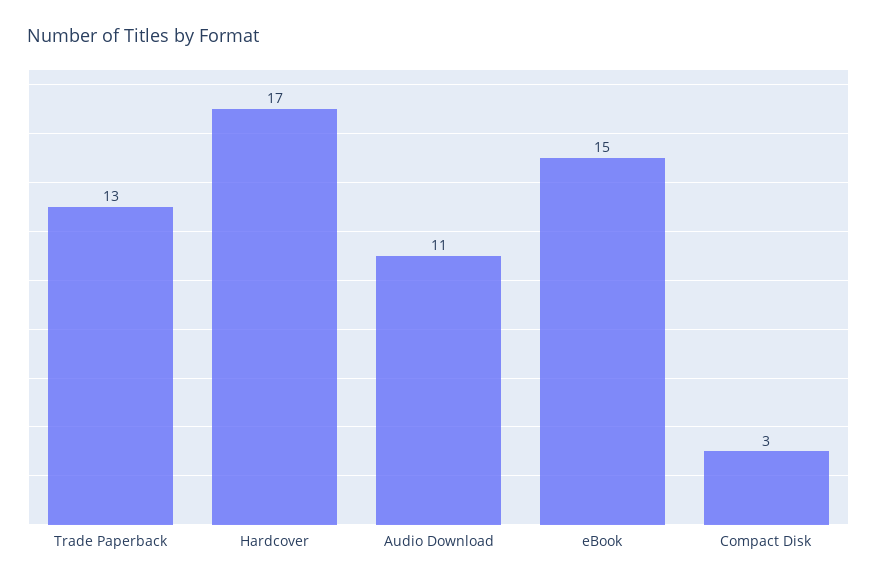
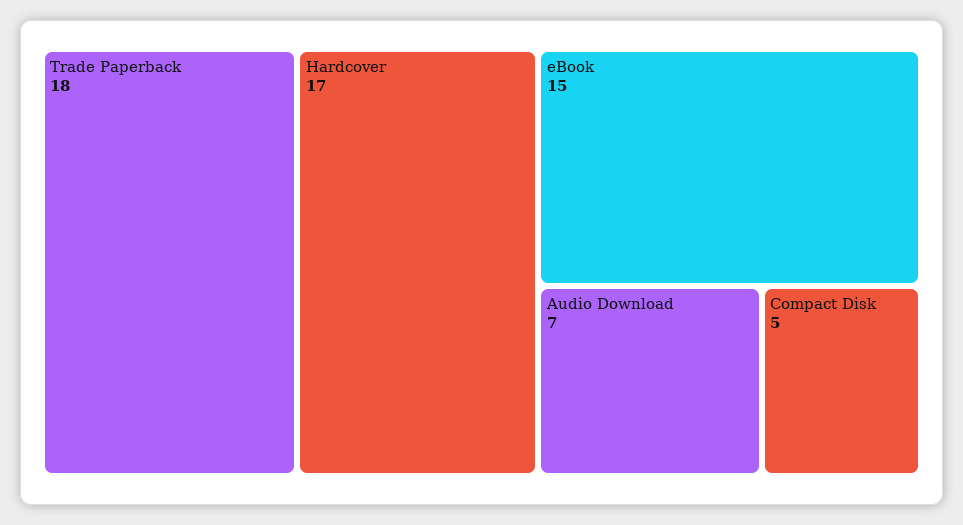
  {
-   "Trade Paperback": 13,
+   "Trade Paperback": 18,
    "Hardcover": 17,
-   "Audio Download": 11,
+   "Audio Download": 7,
    "eBook": 15,
-   "Compact Disk": 3
+   "Compact Disk": 5
  }

